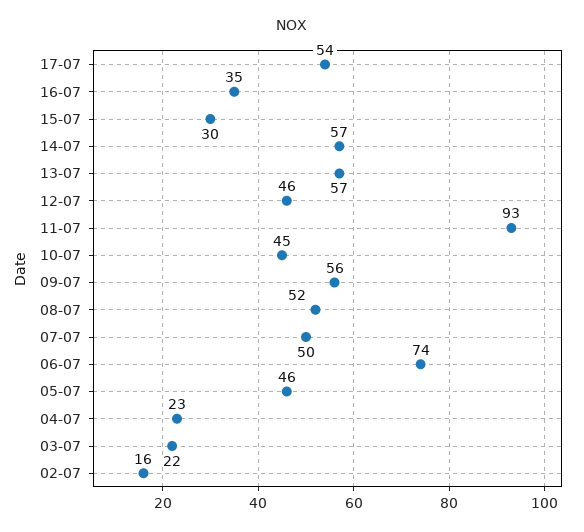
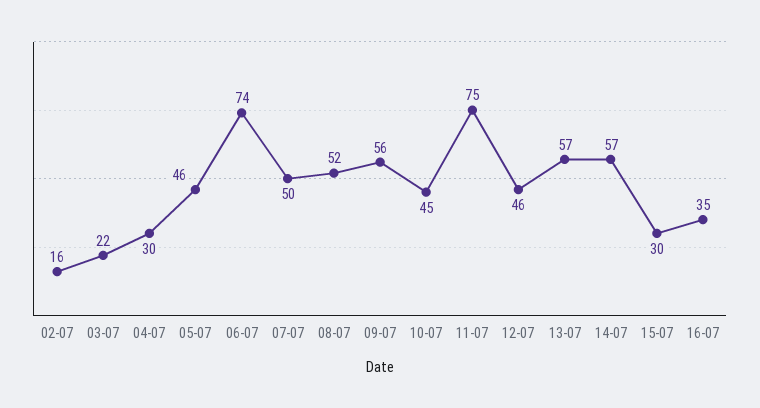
  {
-   "17-07": 54,
    "16-07": 35,
    "15-07": 30,
    "14-07": 57,
    "13-07": 57,
    "12-07": 46,
-   "11-07": 93,
+   "11-07": 75,
    "10-07": 45,
    "09-07": 56,
    "08-07": 52,
    "07-07": 50,
    "06-07": 74,
    "05-07": 46,
-   "04-07": 23,
+   "04-07": 30,
    "03-07": 22,
    "02-07": 16
  }

